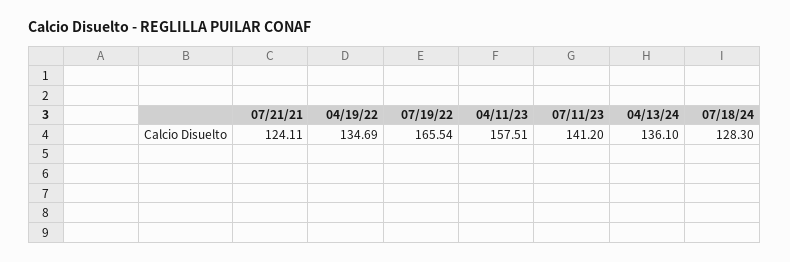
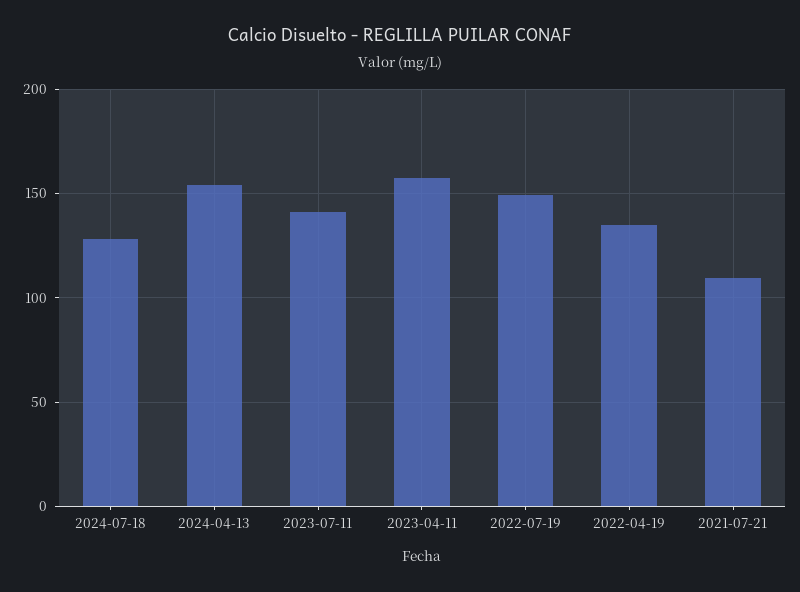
  {
-   "07/21/21": 124.11,
+   "07/21/21": 110,
    "04/19/22": 134.69,
-   "07/19/22": 165.54,
+   "07/19/22": 150,
    "04/11/23": 157.51,
    "07/11/23": 141.2,
-   "04/13/24": 136.1,
+   "04/13/24": 155,
    "07/18/24": 128.3
  }

